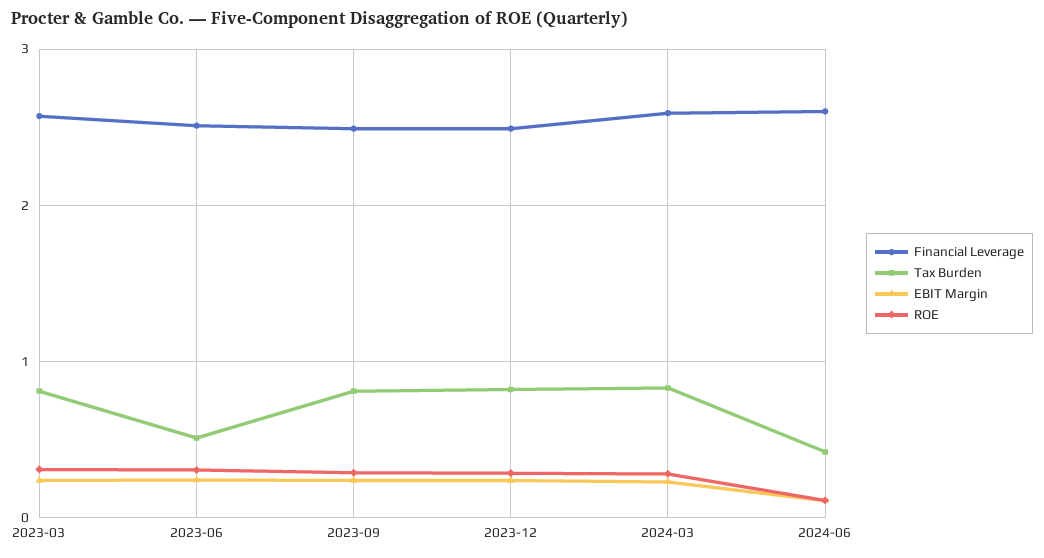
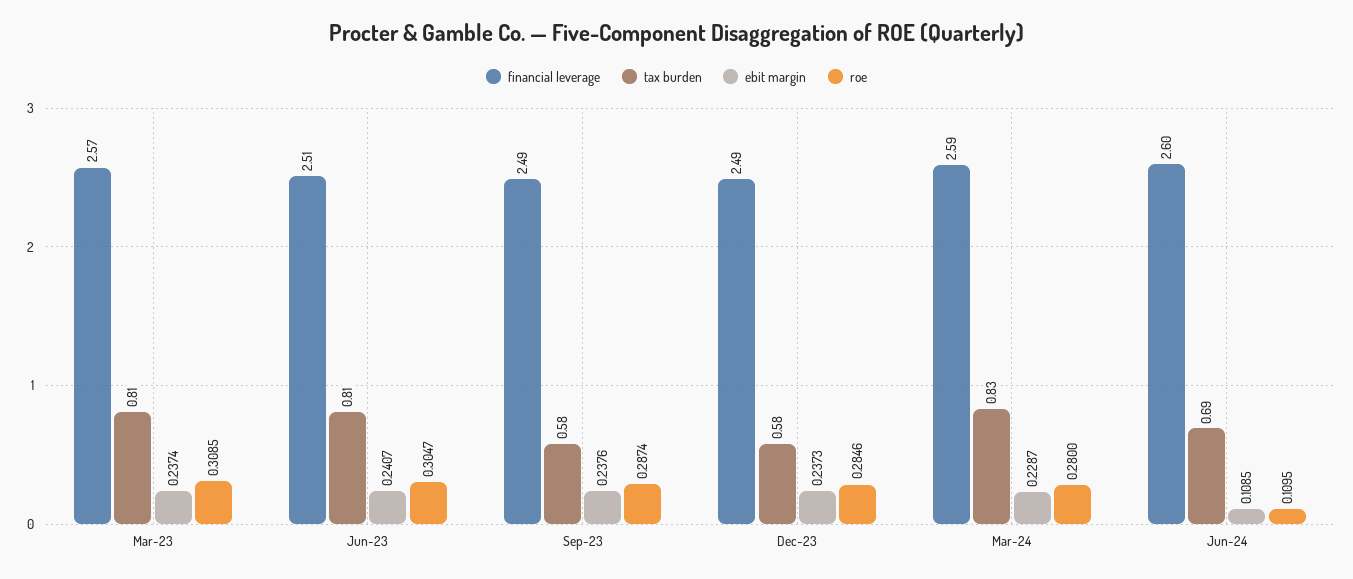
  {
    "Financial Leverage": {
      "2023-03": 2.57,
      "2023-06": 2.51,
      "2023-09": 2.49,
      "2023-12": 2.49,
      "2024-03": 2.59,
      "2024-06": 2.6
    },
    "Tax Burden": {
      "2023-03": 0.81,
-     "2023-06": 0.5,
+     "2023-06": 0.81,
-     "2023-09": 0.8,
+     "2023-09": 0.58,
-     "2023-12": 0.8,
+     "2023-12": 0.58,
      "2024-03": 0.83,
-     "2024-06": 0.4
+     "2024-06": 0.69
    },
    "EBIT Margin": {
      "2023-03": 0.2374,
      "2023-06": 0.2407,
      "2023-09": 0.2376,
      "2023-12": 0.2373,
      "2024-03": 0.2287,
      "2024-06": 0.1085
    },
    "ROE": {
      "2023-03": 0.3085,
      "2023-06": 0.3047,
      "2023-09": 0.2874,
      "2023-12": 0.2846,
      "2024-03": 0.28,
      "2024-06": 0.1095
    }
  }

